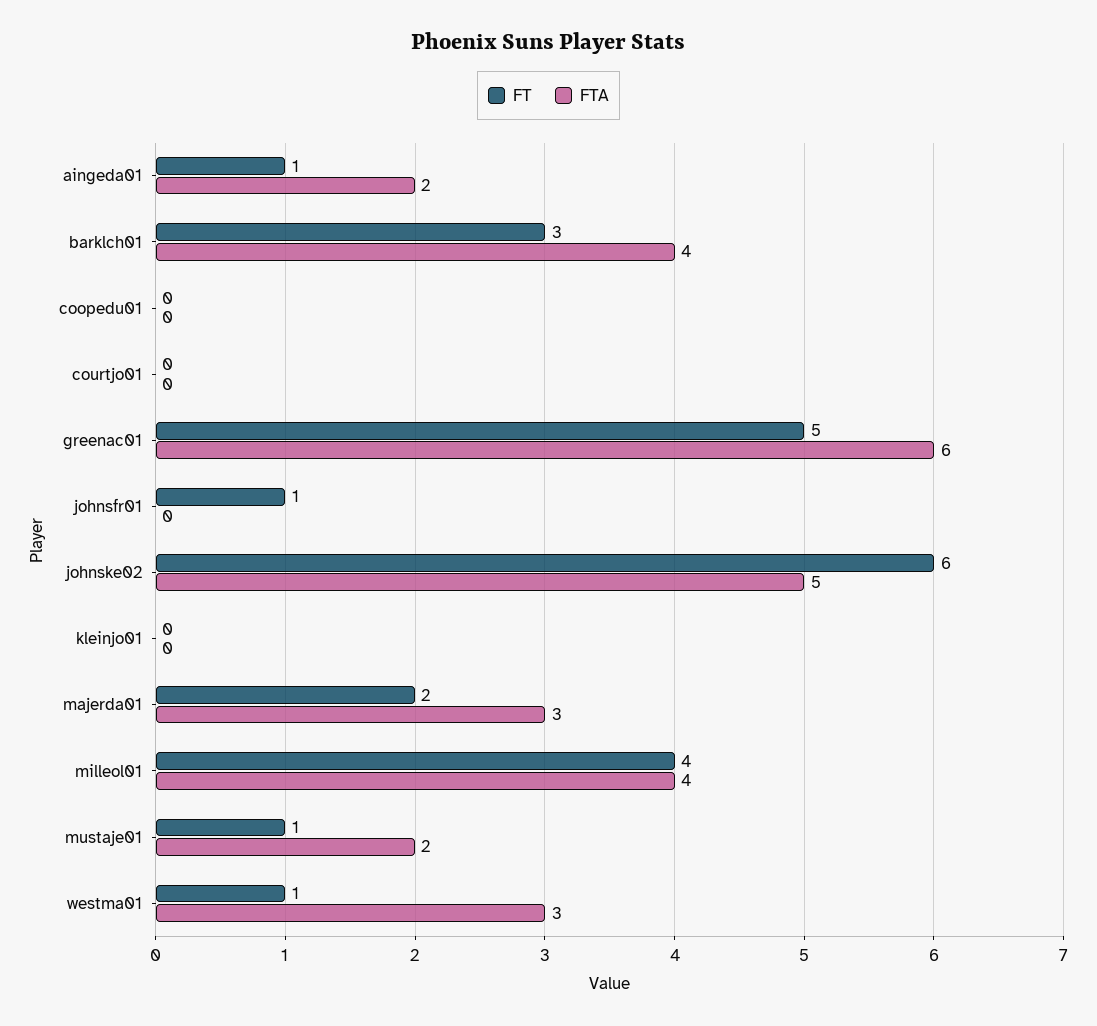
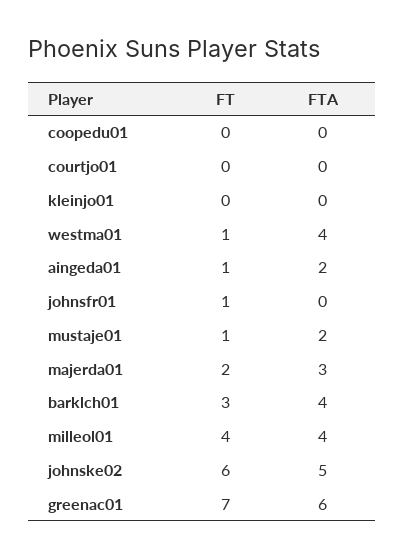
  {
    "FT": {
      "aingeda01": 1,
      "barklch01": 3,
      "coopedu01": 0,
      "courtjo01": 0,
-     "greenac01": 5,
+     "greenac01": 7,
      "johnsfr01": 1,
      "johnske02": 6,
      "kleinjo01": 0,
      "majerda01": 2,
      "milleol01": 4,
      "mustaje01": 1,
      "westma01": 1
    },
    "FTA": {
      "aingeda01": 2,
      "barklch01": 4,
      "coopedu01": 0,
      "courtjo01": 0,
      "greenac01": 6,
      "johnsfr01": 0,
      "johnske02": 5,
      "kleinjo01": 0,
      "majerda01": 3,
      "milleol01": 4,
      "mustaje01": 2,
-     "westma01": 3
+     "westma01": 4
    }
  }

